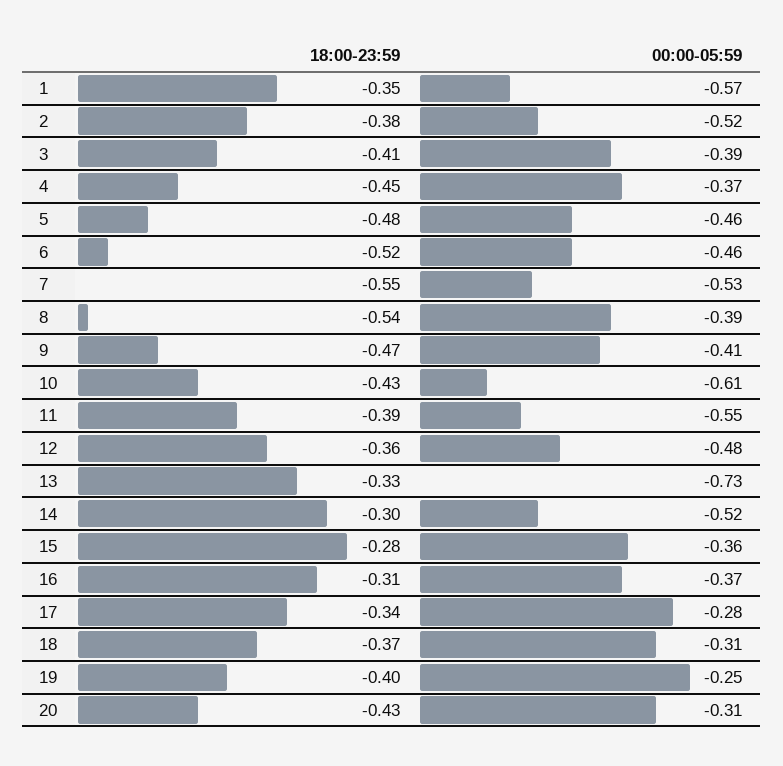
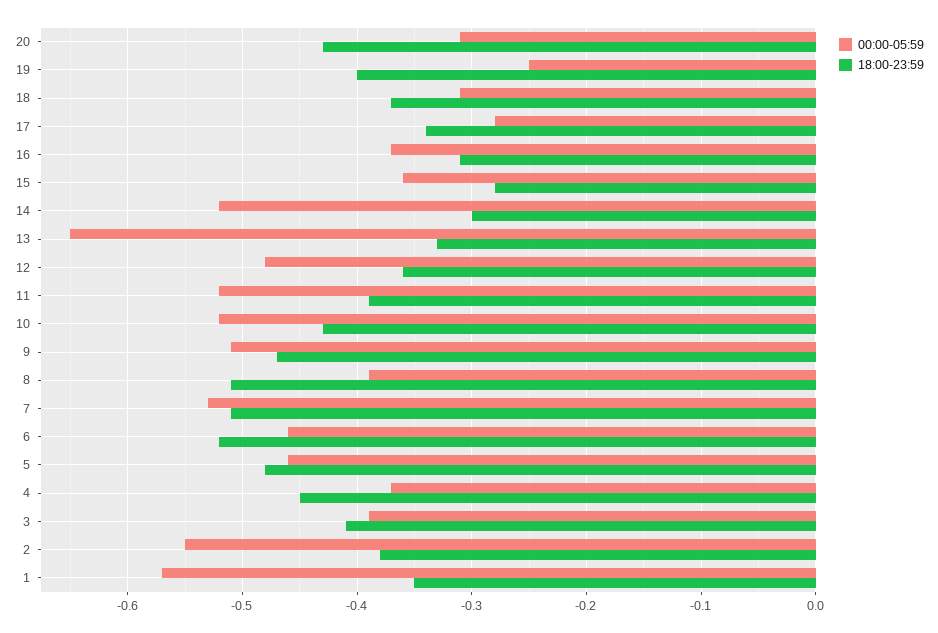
  {
    "18:00-23:59": {
      "1": -0.35,
      "2": -0.38,
      "3": -0.41,
      "4": -0.45,
      "5": -0.48,
      "6": -0.52,
-     "7": -0.55,
+     "7": -0.51,
-     "8": -0.54,
+     "8": -0.51,
      "9": -0.47,
      "10": -0.43,
      "11": -0.39,
      "12": -0.36,
      "13": -0.33,
      "14": -0.3,
      "15": -0.28,
      "16": -0.31,
      "17": -0.34,
      "18": -0.37,
      "19": -0.4,
      "20": -0.43
    },
    "00:00-05:59": {
      "1": -0.57,
-     "2": -0.52,
+     "2": -0.55,
      "3": -0.39,
      "4": -0.37,
      "5": -0.46,
      "6": -0.46,
      "7": -0.53,
      "8": -0.39,
-     "9": -0.41,
+     "9": -0.51,
-     "10": -0.61,
+     "10": -0.52,
-     "11": -0.55,
+     "11": -0.52,
      "12": -0.48,
-     "13": -0.73,
+     "13": -0.65,
      "14": -0.52,
      "15": -0.36,
      "16": -0.37,
      "17": -0.28,
      "18": -0.31,
      "19": -0.25,
      "20": -0.31
    }
  }

